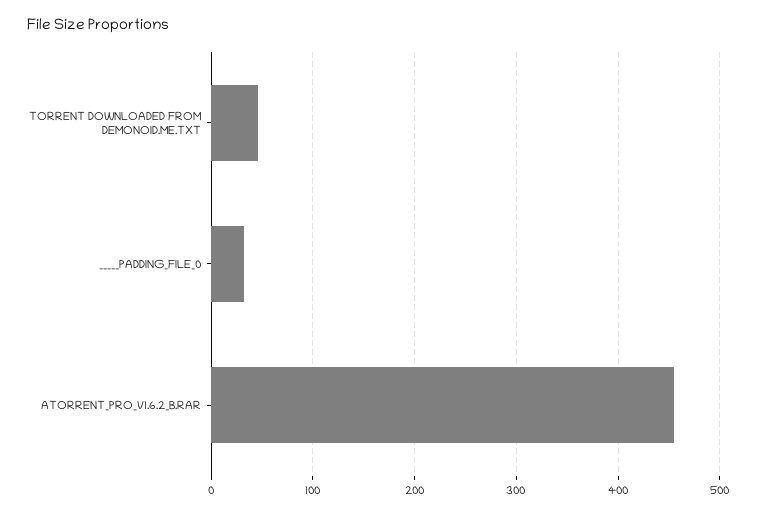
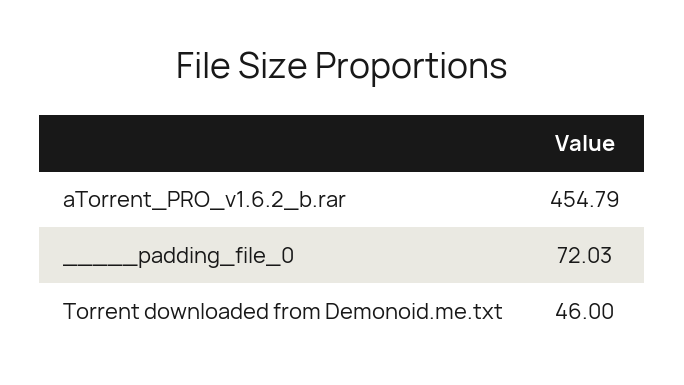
  {
    "TORRENT DOWNLOADED FROM DEMONOID.ME.TXT": 46,
-   "_____PADDING_FILE_0": 30,
+   "_____PADDING_FILE_0": 72.03,
    "ATORRENT_PRO_V1.6.2_B.RAR": 454.79
  }

